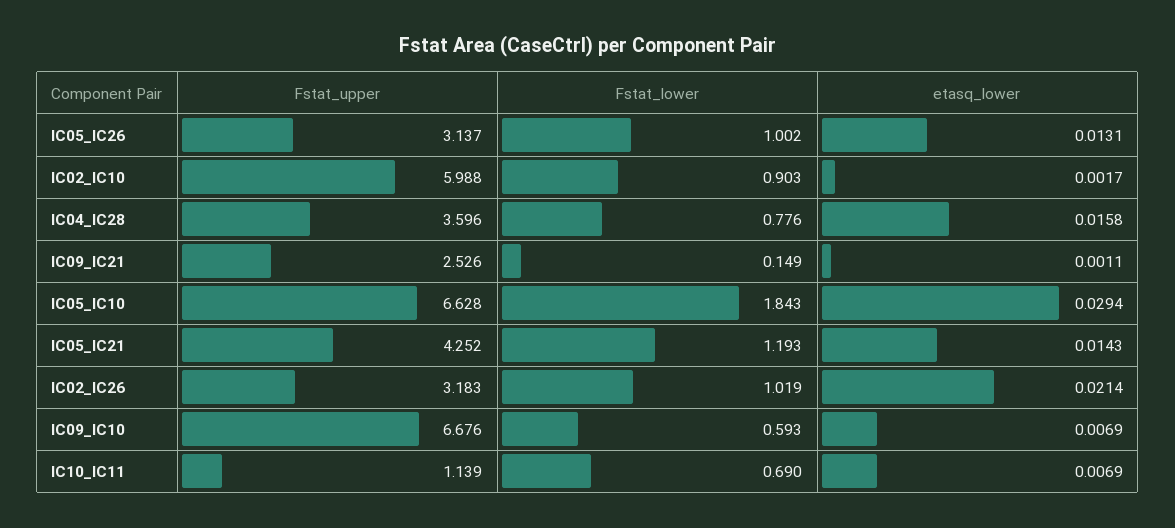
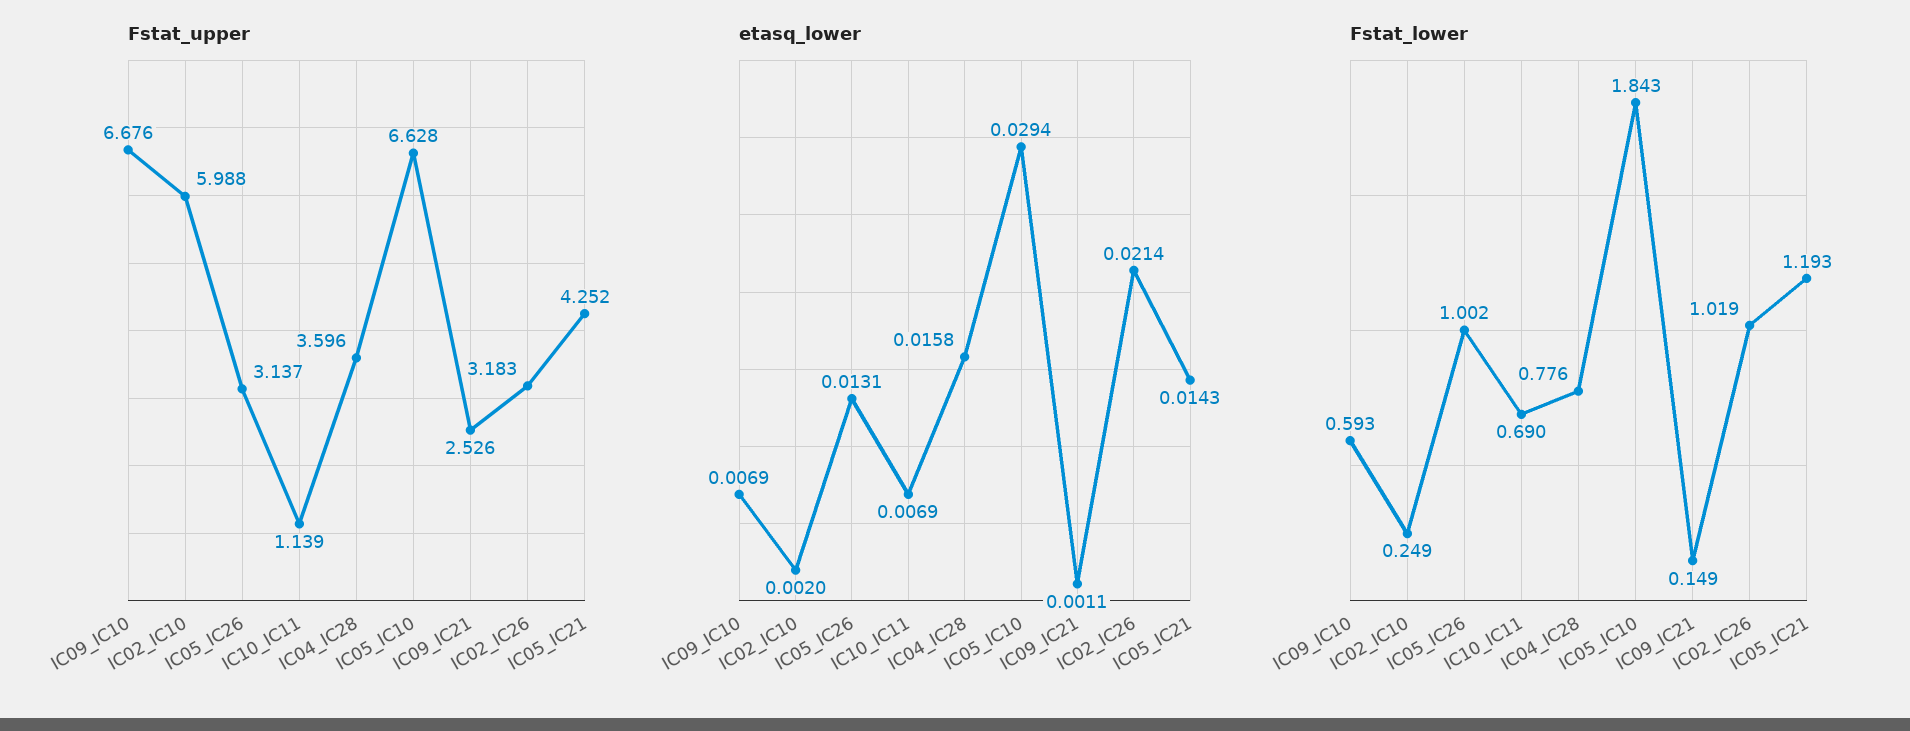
  {
    "Fstat_upper": {
      "IC05_IC26": 3.137,
      "IC02_IC10": 5.988,
      "IC04_IC28": 3.596,
      "IC09_IC21": 2.526,
      "IC05_IC10": 6.628,
      "IC05_IC21": 4.252,
      "IC02_IC26": 3.183,
      "IC09_IC10": 6.676,
      "IC10_IC11": 1.139
    },
    "Fstat_lower": {
      "IC05_IC26": 1.002,
-     "IC02_IC10": 0.903,
+     "IC02_IC10": 0.249,
      "IC04_IC28": 0.776,
      "IC09_IC21": 0.149,
      "IC05_IC10": 1.843,
      "IC05_IC21": 1.193,
      "IC02_IC26": 1.019,
      "IC09_IC10": 0.593,
      "IC10_IC11": 0.69
    },
    "etasq_lower": {
      "IC05_IC26": 0.0131,
-     "IC02_IC10": 0.0017,
+     "IC02_IC10": 0.002,
      "IC04_IC28": 0.0158,
      "IC09_IC21": 0.0011,
      "IC05_IC10": 0.0294,
      "IC05_IC21": 0.0143,
      "IC02_IC26": 0.0214,
      "IC09_IC10": 0.0069,
      "IC10_IC11": 0.0069
    }
  }

